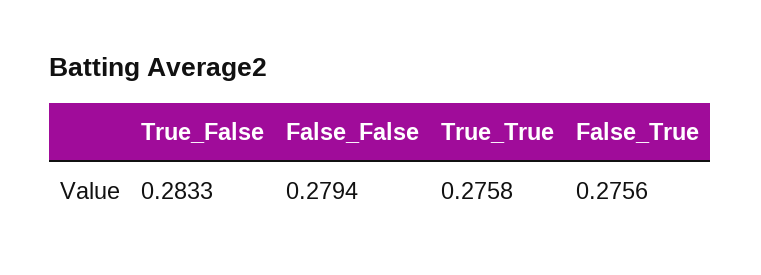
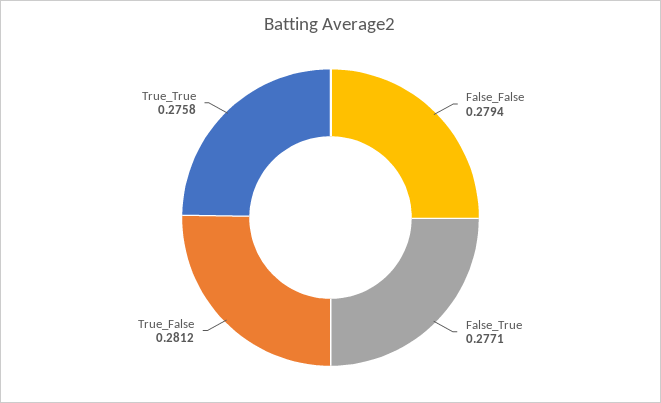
  {
-   "True_False": 0.2833,
+   "True_False": 0.2812,
    "False_False": 0.2794,
    "True_True": 0.2758,
-   "False_True": 0.2756
+   "False_True": 0.2771
  }

